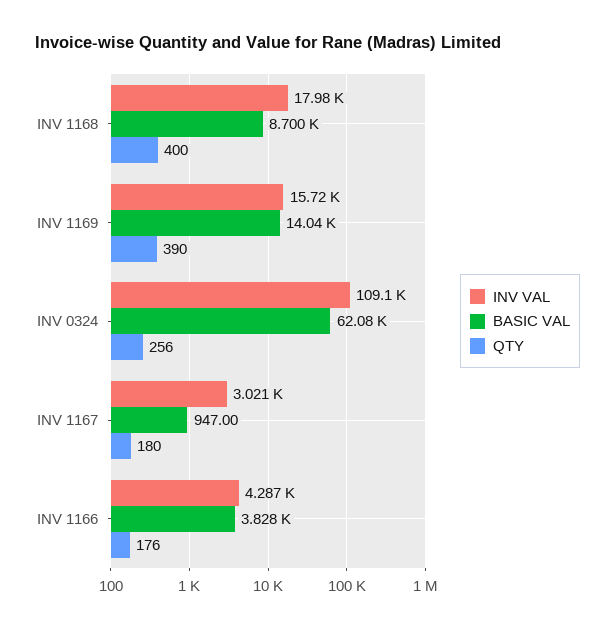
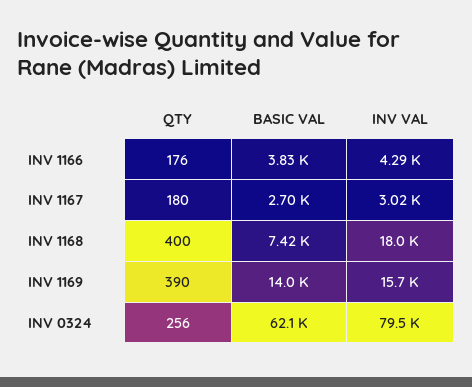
  {
    "INV VAL": {
      "INV 1168": 17980,
      "INV 1169": 15720,
-     "INV 0324": 109100,
+     "INV 0324": 79500,
      "INV 1167": 3021,
      "INV 1166": 4287
    },
    "BASIC VAL": {
-     "INV 1168": 8700,
+     "INV 1168": 7420,
      "INV 1169": 14040,
      "INV 0324": 62080,
-     "INV 1167": 947,
+     "INV 1167": 2700,
      "INV 1166": 3828
    },
    "QTY": {
      "INV 1168": 400,
      "INV 1169": 390,
      "INV 0324": 256,
      "INV 1167": 180,
      "INV 1166": 176
    }
  }

